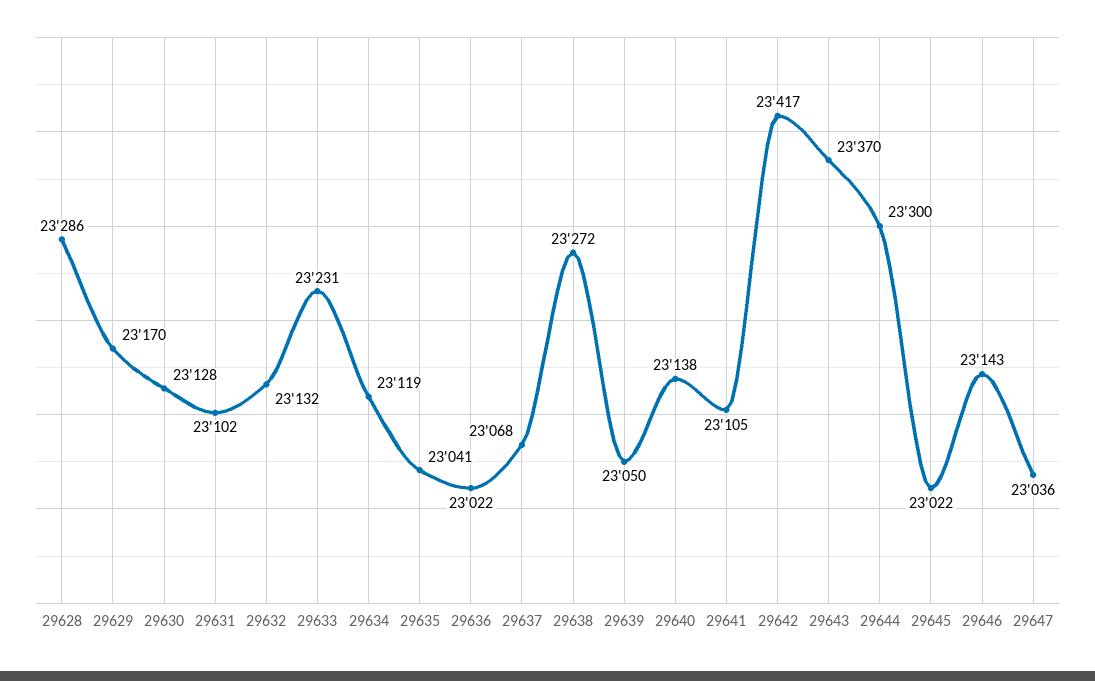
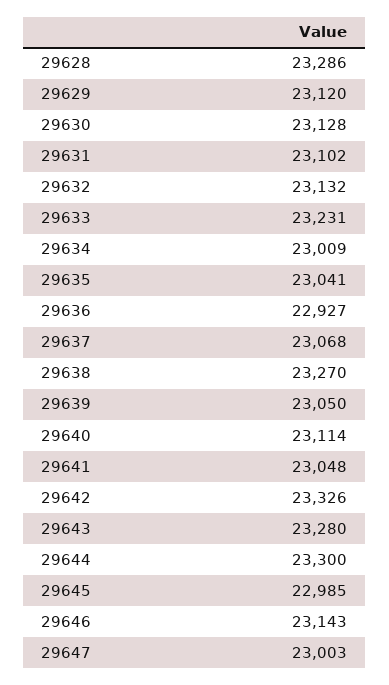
  {
    "29628": 23286,
-   "29629": 23170,
+   "29629": 23120,
    "29630": 23128,
    "29631": 23102,
    "29632": 23132,
    "29633": 23231,
-   "29634": 23119,
+   "29634": 23009,
    "29635": 23041,
-   "29636": 23022,
+   "29636": 22927,
    "29637": 23068,
-   "29638": 23272,
+   "29638": 23270,
    "29639": 23050,
-   "29640": 23138,
+   "29640": 23114,
-   "29641": 23105,
+   "29641": 23048,
-   "29642": 23417,
+   "29642": 23326,
-   "29643": 23370,
+   "29643": 23280,
    "29644": 23300,
-   "29645": 23022,
+   "29645": 22985,
    "29646": 23143,
-   "29647": 23036
+   "29647": 23003
  }

